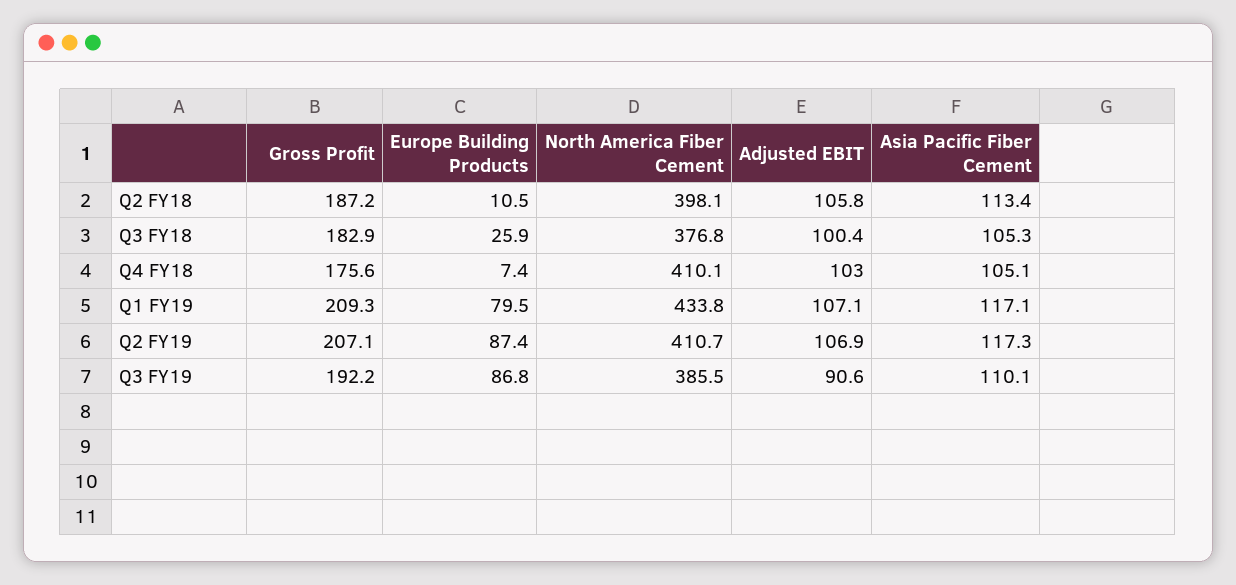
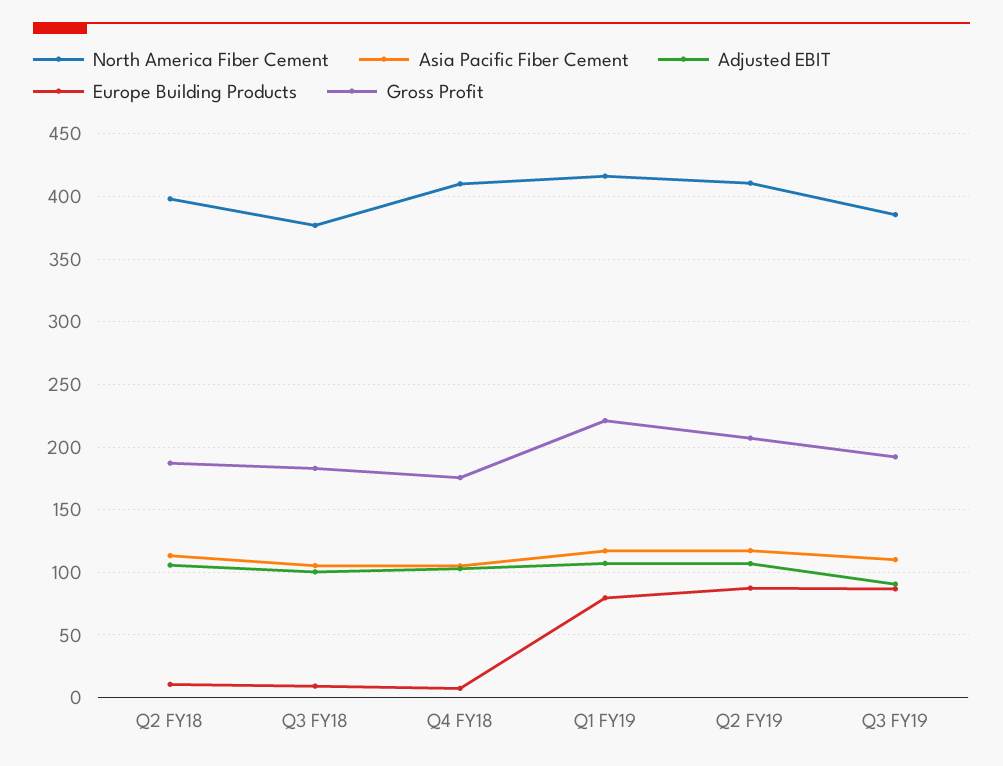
  {
    "Gross Profit": {
      "Q2 FY18": 187.2,
      "Q3 FY18": 182.9,
      "Q4 FY18": 175.6,
-     "Q1 FY19": 209.3,
+     "Q1 FY19": 220,
      "Q2 FY19": 207.1,
      "Q3 FY19": 192.2
    },
    "Europe Building Products": {
      "Q2 FY18": 10.5,
-     "Q3 FY18": 25.9,
+     "Q3 FY18": 10,
      "Q4 FY18": 7.4,
      "Q1 FY19": 79.5,
      "Q2 FY19": 87.4,
      "Q3 FY19": 86.8
    },
    "North America Fiber Cement": {
      "Q2 FY18": 398.1,
      "Q3 FY18": 376.8,
      "Q4 FY18": 410.1,
-     "Q1 FY19": 433.8,
+     "Q1 FY19": 415,
      "Q2 FY19": 410.7,
      "Q3 FY19": 385.5
    },
    "Adjusted EBIT": {
      "Q2 FY18": 105.8,
      "Q3 FY18": 100.4,
      "Q4 FY18": 103,
      "Q1 FY19": 107.1,
      "Q2 FY19": 106.9,
      "Q3 FY19": 90.6
    },
    "Asia Pacific Fiber Cement": {
      "Q2 FY18": 113.4,
      "Q3 FY18": 105.3,
      "Q4 FY18": 105.1,
      "Q1 FY19": 117.1,
      "Q2 FY19": 117.3,
      "Q3 FY19": 110.1
    }
  }

